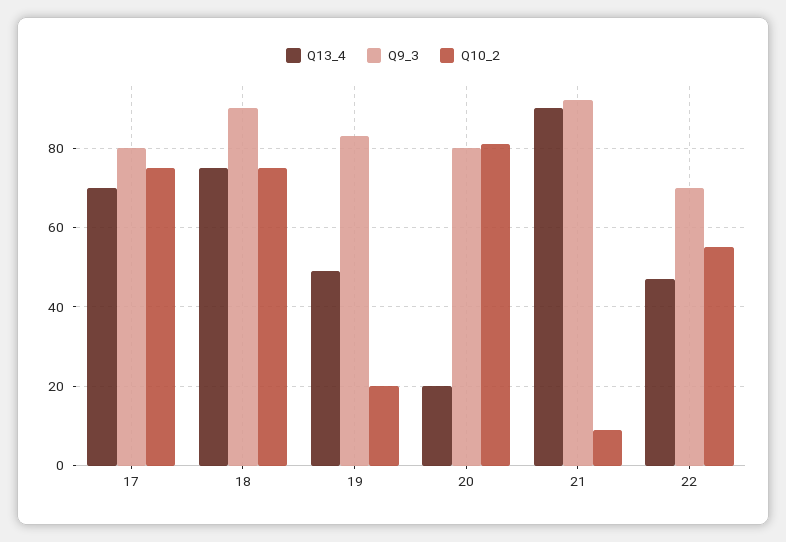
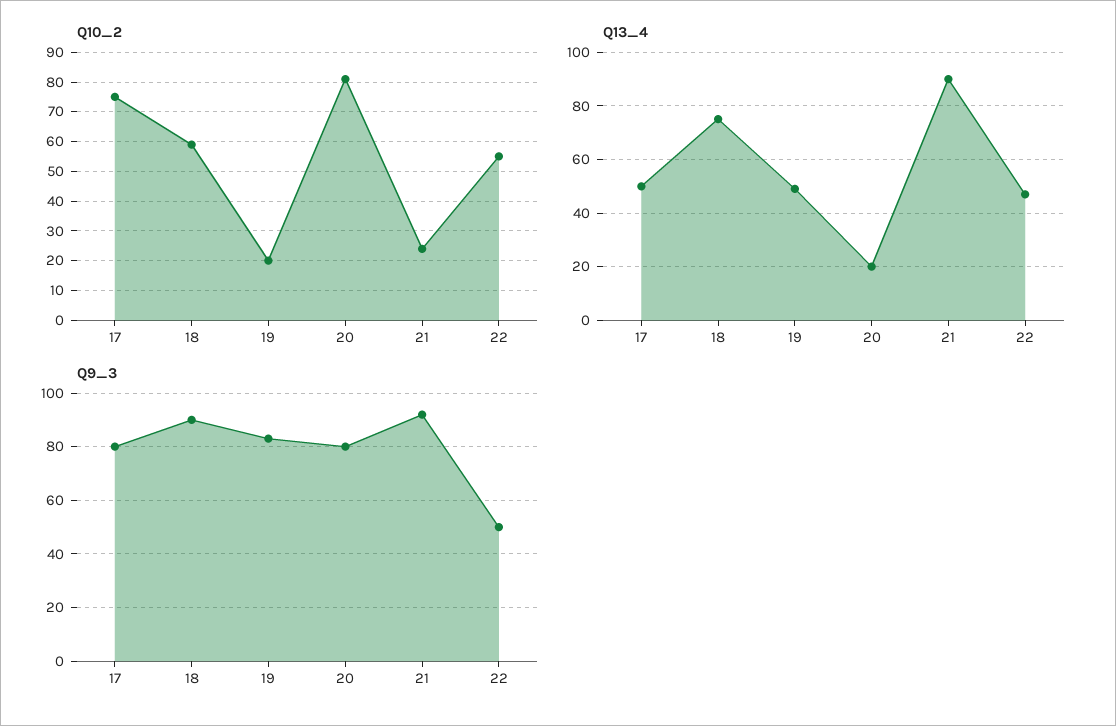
  {
    "Q13_4": {
-     "17": 70,
+     "17": 50,
      "18": 75,
      "19": 50,
      "20": 20,
      "21": 90,
      "22": 45
    },
    "Q9_3": {
      "17": 80,
      "18": 90,
      "19": 85,
      "20": 80,
      "21": 90,
-     "22": 70
+     "22": 50
    },
    "Q10_2": {
      "17": 75,
-     "18": 75,
+     "18": 60,
      "19": 20,
      "20": 80,
-     "21": 10,
+     "21": 25,
      "22": 55
    }
  }

